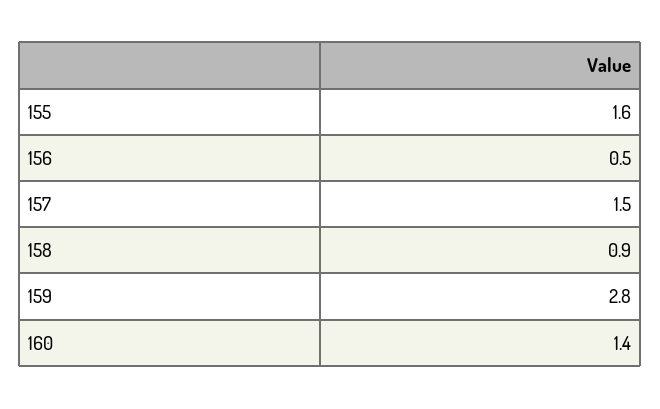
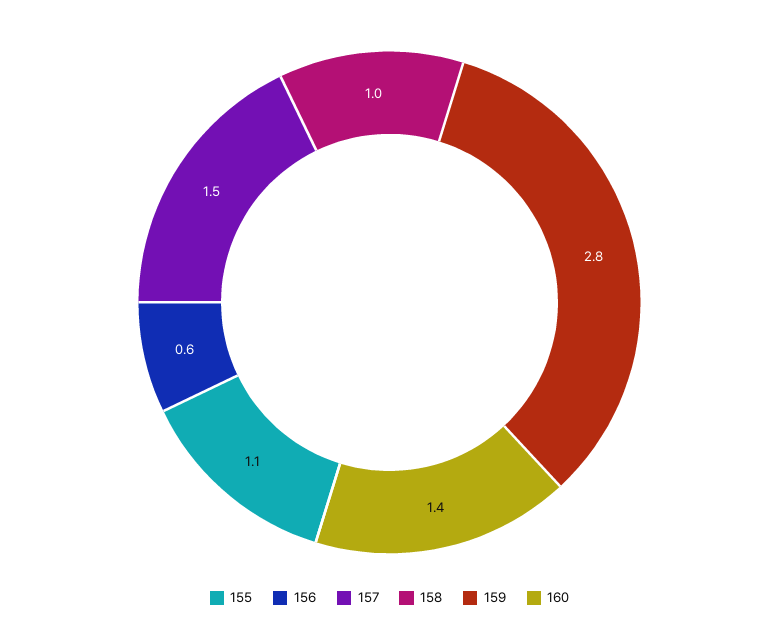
  {
-   "155": 1.6,
+   "155": 1.1,
-   "156": 0.5,
+   "156": 0.6,
    "157": 1.5,
-   "158": 0.9,
+   "158": 1,
    "159": 2.8,
    "160": 1.4
  }

